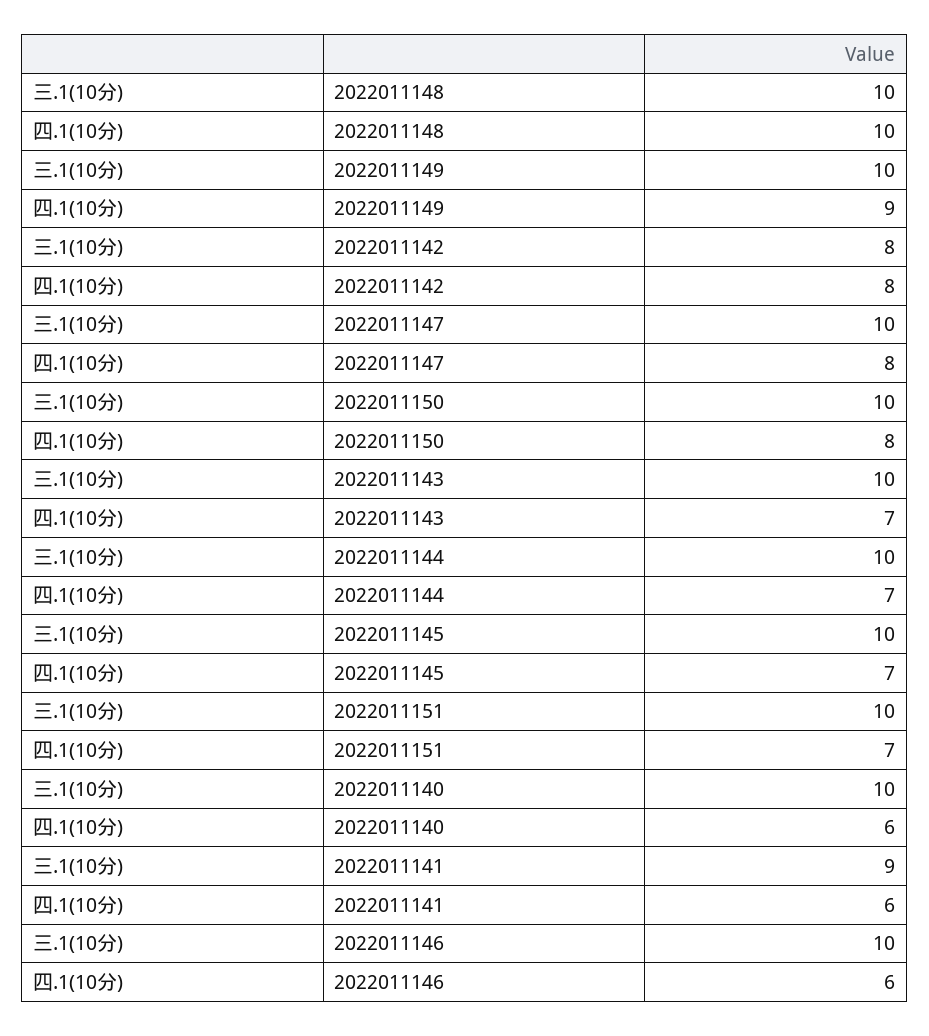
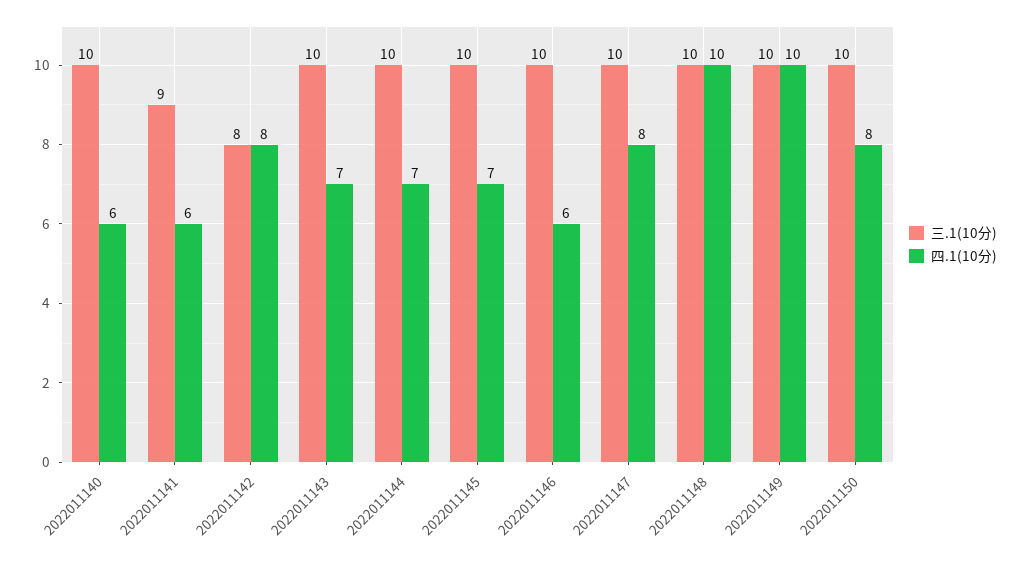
  {
    "三.1(10分)": {
      "2022011148": 10,
      "2022011149": 10,
      "2022011142": 8,
      "2022011147": 10,
      "2022011150": 10,
      "2022011143": 10,
      "2022011144": 10,
      "2022011145": 10,
-     "2022011151": 10,
      "2022011140": 10,
      "2022011141": 9,
      "2022011146": 10
    },
    "四.1(10分)": {
      "2022011148": 10,
-     "2022011149": 9,
+     "2022011149": 10,
      "2022011142": 8,
      "2022011147": 8,
      "2022011150": 8,
      "2022011143": 7,
      "2022011144": 7,
      "2022011145": 7,
-     "2022011151": 7,
      "2022011140": 6,
      "2022011141": 6,
      "2022011146": 6
    }
  }

